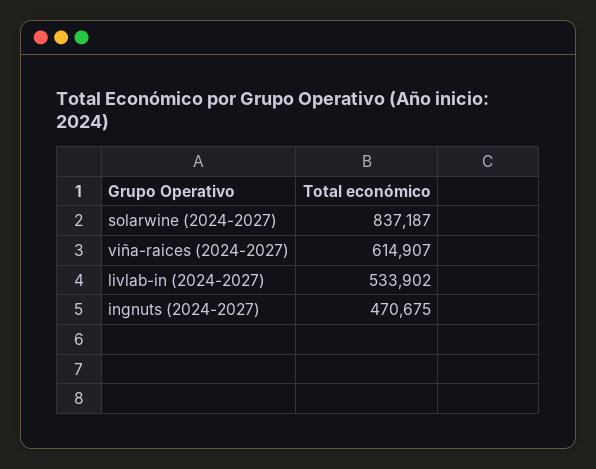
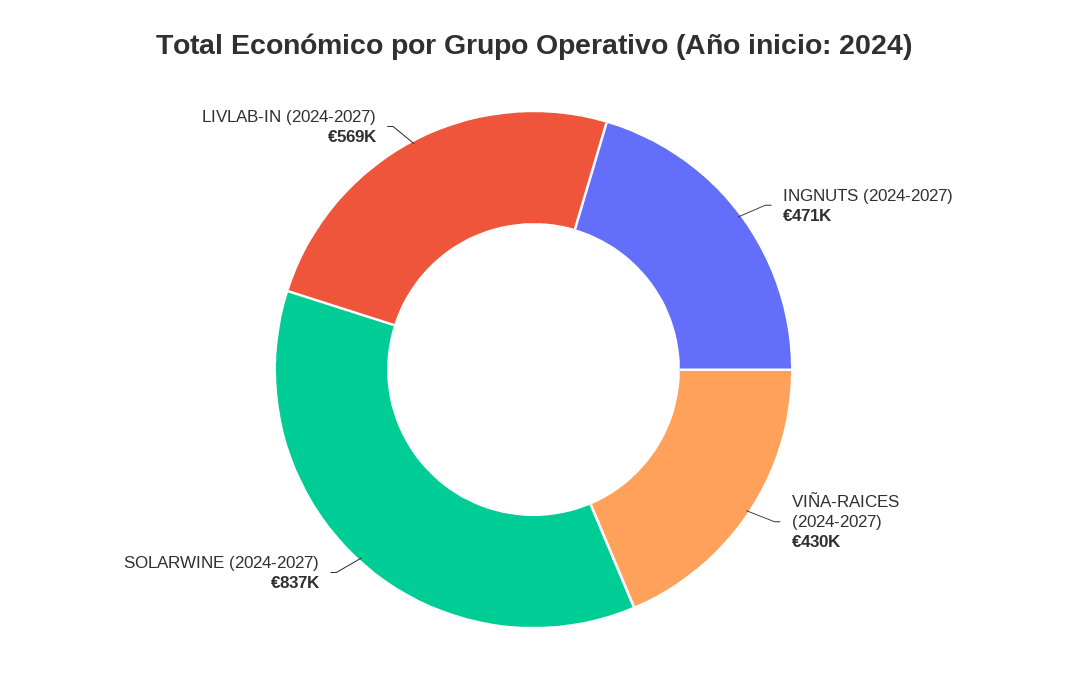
  {
    "solarwine (2024-2027)": 837187,
-   "viña-raices (2024-2027)": 614907,
+   "viña-raices (2024-2027)": 430000,
-   "livlab-in (2024-2027)": 533902,
+   "livlab-in (2024-2027)": 569000,
    "ingnuts (2024-2027)": 470675
  }

